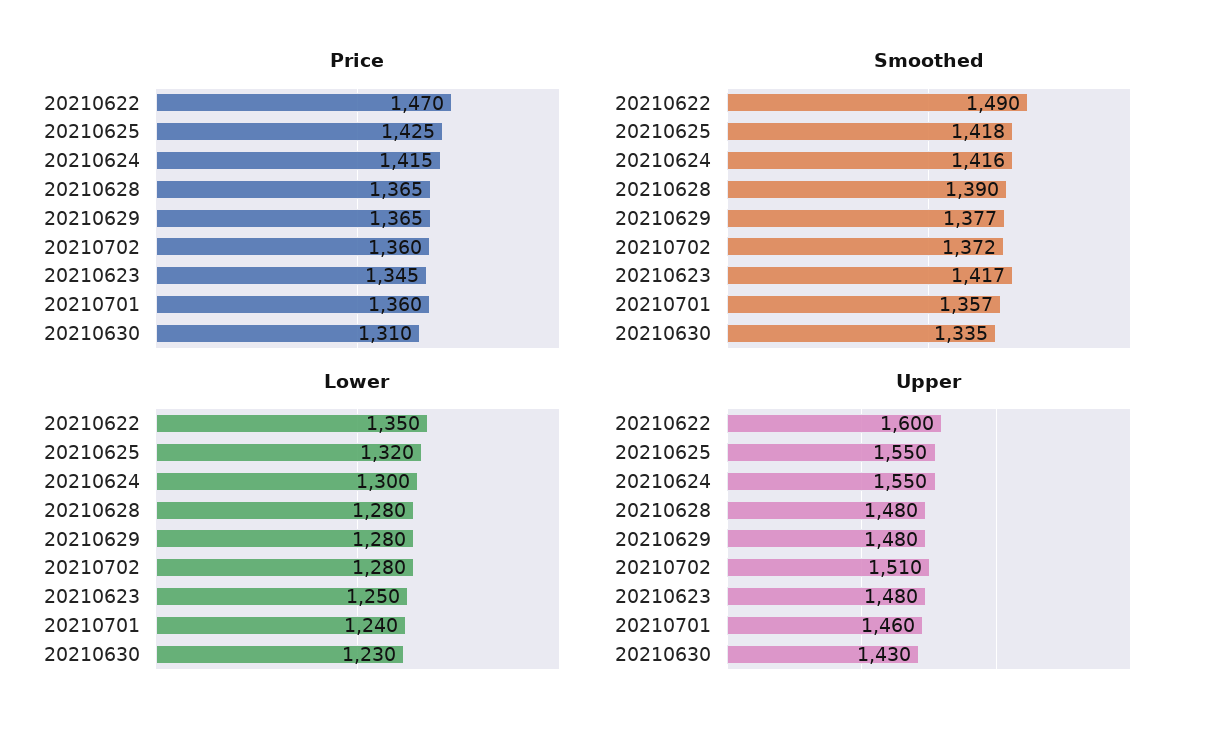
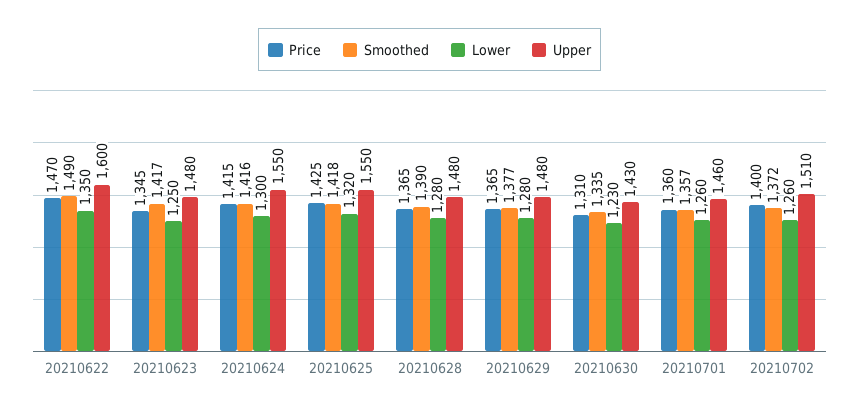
  {
    "Price": {
      "20210622": 1470,
      "20210625": 1425,
      "20210624": 1415,
      "20210628": 1365,
      "20210629": 1365,
-     "20210702": 1360,
+     "20210702": 1400,
      "20210623": 1345,
      "20210701": 1360,
      "20210630": 1310
    },
    "Smoothed": {
      "20210622": 1490,
      "20210625": 1418,
      "20210624": 1416,
      "20210628": 1390,
      "20210629": 1377,
      "20210702": 1372,
      "20210623": 1417,
      "20210701": 1357,
      "20210630": 1335
    },
    "Lower": {
      "20210622": 1350,
      "20210625": 1320,
      "20210624": 1300,
      "20210628": 1280,
      "20210629": 1280,
-     "20210702": 1280,
+     "20210702": 1260,
      "20210623": 1250,
-     "20210701": 1240,
+     "20210701": 1260,
      "20210630": 1230
    },
    "Upper": {
      "20210622": 1600,
      "20210625": 1550,
      "20210624": 1550,
      "20210628": 1480,
      "20210629": 1480,
      "20210702": 1510,
      "20210623": 1480,
      "20210701": 1460,
      "20210630": 1430
    }
  }

